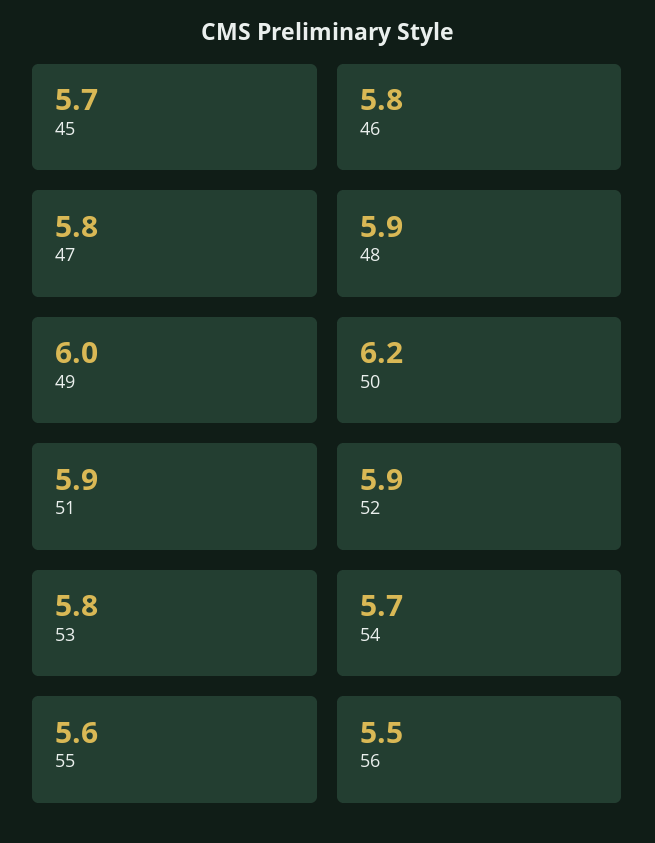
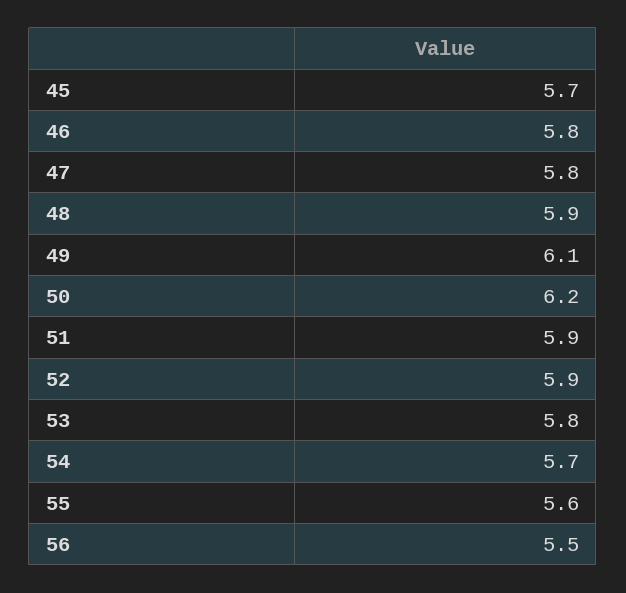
  {
    "45": 5.7,
    "46": 5.8,
    "47": 5.8,
    "48": 5.9,
-   "49": 6,
+   "49": 6.1,
    "50": 6.2,
    "51": 5.9,
    "52": 5.9,
    "53": 5.8,
    "54": 5.7,
    "55": 5.6,
    "56": 5.5
  }

